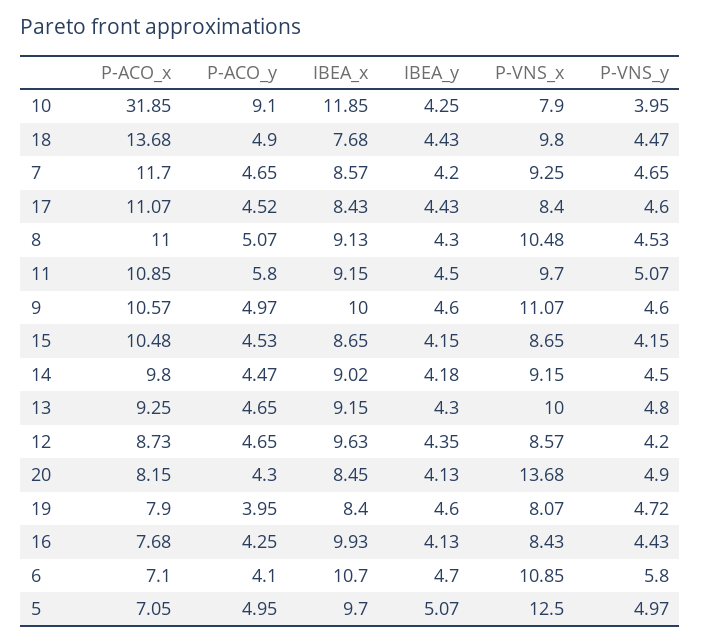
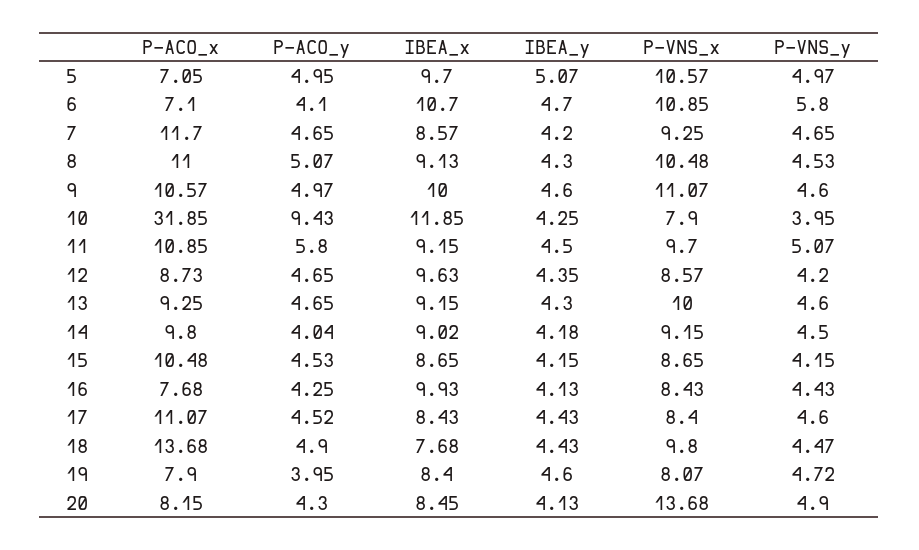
  {
    "P-ACO_x": {
      "10": 31.85,
      "18": 13.68,
      "7": 11.7,
      "17": 11.07,
      "8": 11,
      "11": 10.85,
      "9": 10.57,
      "15": 10.48,
      "14": 9.8,
      "13": 9.25,
      "12": 8.73,
      "20": 8.15,
      "19": 7.9,
      "16": 7.68,
      "6": 7.1,
      "5": 7.05
    },
    "P-ACO_y": {
-     "10": 9.1,
+     "10": 9.43,
      "18": 4.9,
      "7": 4.65,
      "17": 4.52,
      "8": 5.07,
      "11": 5.8,
      "9": 4.97,
      "15": 4.53,
-     "14": 4.47,
+     "14": 4.04,
      "13": 4.65,
      "12": 4.65,
      "20": 4.3,
      "19": 3.95,
      "16": 4.25,
      "6": 4.1,
      "5": 4.95
    },
    "IBEA_x": {
      "10": 11.85,
      "18": 7.68,
      "7": 8.57,
      "17": 8.43,
      "8": 9.13,
      "11": 9.15,
      "9": 10,
      "15": 8.65,
      "14": 9.02,
      "13": 9.15,
      "12": 9.63,
      "20": 8.45,
      "19": 8.4,
      "16": 9.93,
      "6": 10.7,
      "5": 9.7
    },
    "IBEA_y": {
      "10": 4.25,
      "18": 4.43,
      "7": 4.2,
      "17": 4.43,
      "8": 4.3,
      "11": 4.5,
      "9": 4.6,
      "15": 4.15,
      "14": 4.18,
      "13": 4.3,
      "12": 4.35,
      "20": 4.13,
      "19": 4.6,
      "16": 4.13,
      "6": 4.7,
      "5": 5.07
    },
    "P-VNS_x": {
      "10": 7.9,
      "18": 9.8,
      "7": 9.25,
      "17": 8.4,
      "8": 10.48,
      "11": 9.7,
      "9": 11.07,
      "15": 8.65,
      "14": 9.15,
      "13": 10,
      "12": 8.57,
      "20": 13.68,
      "19": 8.07,
      "16": 8.43,
      "6": 10.85,
-     "5": 12.5
+     "5": 10.57
    },
    "P-VNS_y": {
      "10": 3.95,
      "18": 4.47,
      "7": 4.65,
      "17": 4.6,
      "8": 4.53,
      "11": 5.07,
      "9": 4.6,
      "15": 4.15,
      "14": 4.5,
-     "13": 4.8,
+     "13": 4.6,
      "12": 4.2,
      "20": 4.9,
      "19": 4.72,
      "16": 4.43,
      "6": 5.8,
      "5": 4.97
    }
  }

